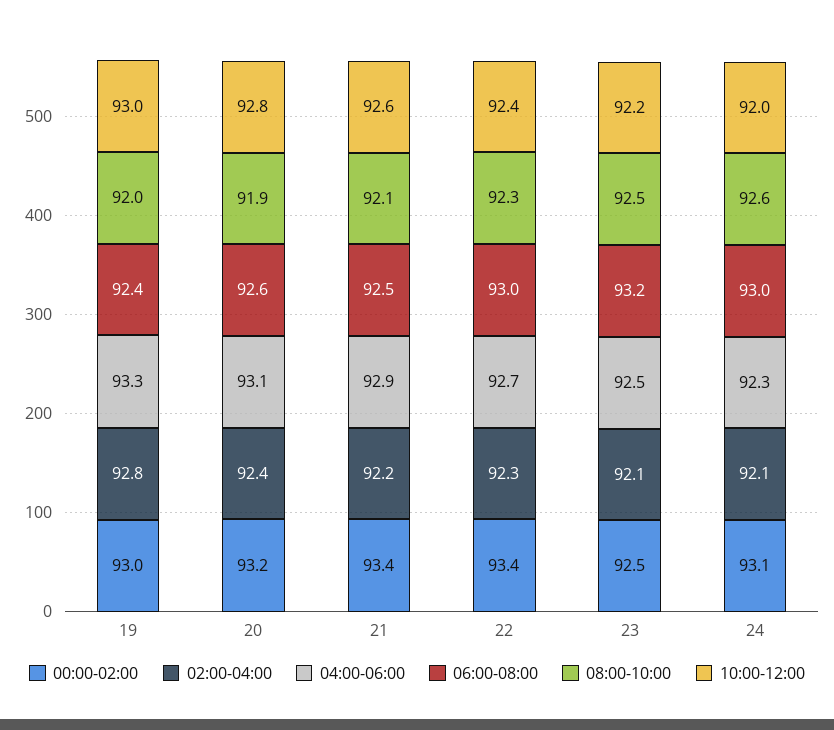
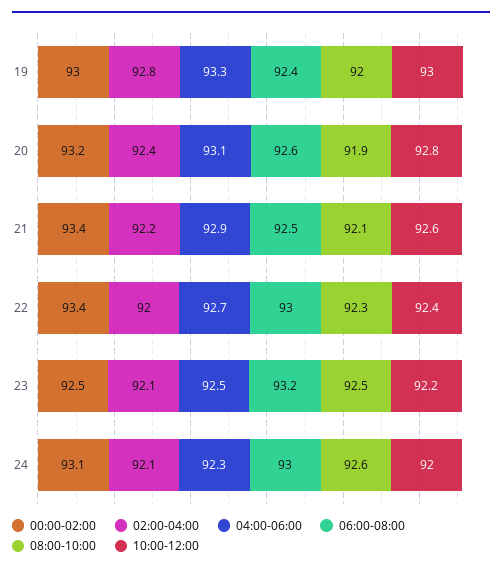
  {
    "00:00-02:00": {
      "19": 93,
      "20": 93.2,
      "21": 93.4,
      "22": 93.4,
      "23": 92.5,
      "24": 93.1
    },
    "02:00-04:00": {
      "19": 92.8,
      "20": 92.4,
      "21": 92.2,
-     "22": 92.3,
+     "22": 92,
      "23": 92.1,
      "24": 92.1
    },
    "04:00-06:00": {
      "19": 93.3,
      "20": 93.1,
      "21": 92.9,
      "22": 92.7,
      "23": 92.5,
      "24": 92.3
    },
    "06:00-08:00": {
      "19": 92.4,
      "20": 92.6,
      "21": 92.5,
      "22": 93,
      "23": 93.2,
      "24": 93
    },
    "08:00-10:00": {
      "19": 92,
      "20": 91.9,
      "21": 92.1,
      "22": 92.3,
      "23": 92.5,
      "24": 92.6
    },
    "10:00-12:00": {
      "19": 93,
      "20": 92.8,
      "21": 92.6,
      "22": 92.4,
      "23": 92.2,
      "24": 92
    }
  }

